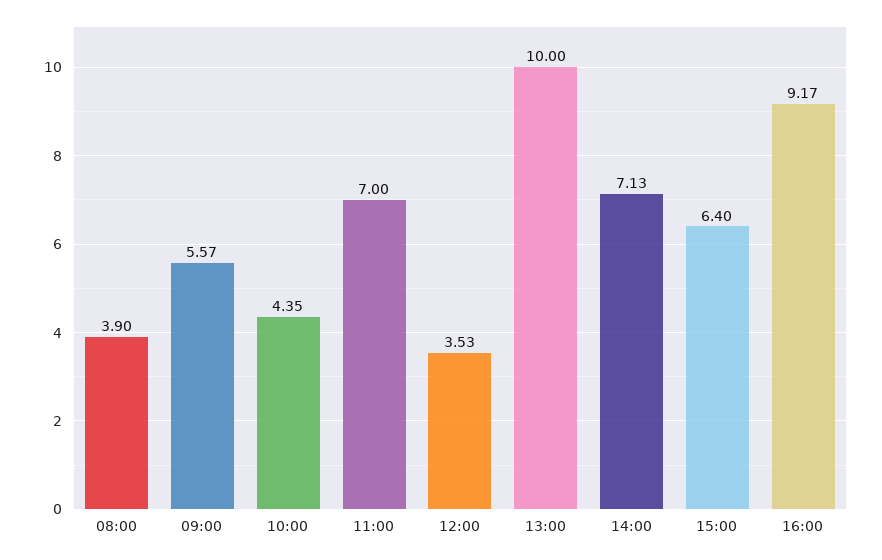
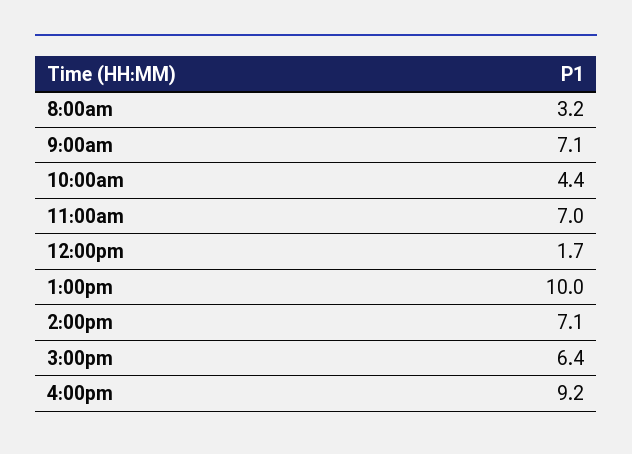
  {
-   "08:00": 3.9,
+   "08:00": 3.2,
-   "09:00": 5.57,
+   "09:00": 7.1,
    "10:00": 4.35,
    "11:00": 7,
-   "12:00": 3.53,
+   "12:00": 1.7,
    "13:00": 10,
    "14:00": 7.13,
    "15:00": 6.4,
    "16:00": 9.17
  }

